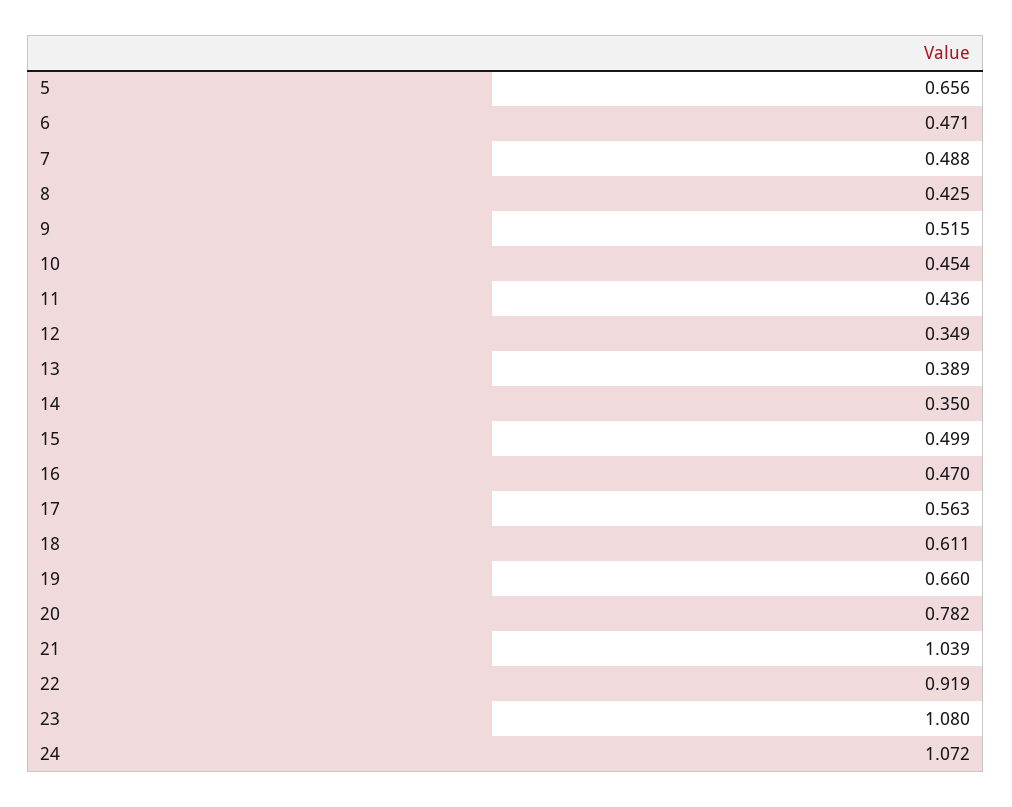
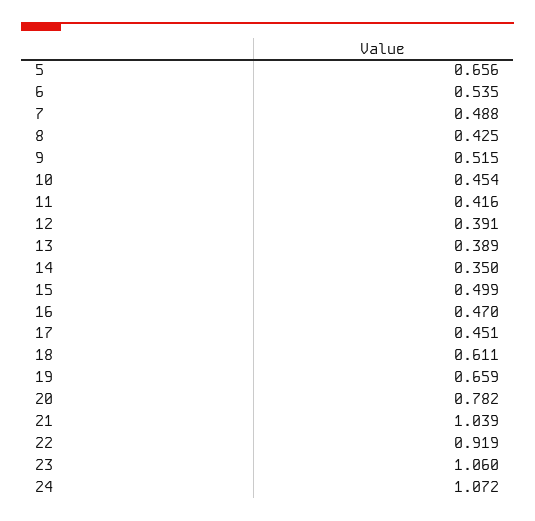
  {
    "5": 0.656,
-   "6": 0.471,
+   "6": 0.535,
    "7": 0.488,
    "8": 0.425,
    "9": 0.515,
    "10": 0.454,
-   "11": 0.436,
+   "11": 0.416,
-   "12": 0.349,
+   "12": 0.391,
    "13": 0.389,
    "14": 0.35,
    "15": 0.499,
    "16": 0.47,
-   "17": 0.563,
+   "17": 0.451,
    "18": 0.611,
-   "19": 0.66,
+   "19": 0.659,
    "20": 0.782,
    "21": 1.039,
    "22": 0.919,
-   "23": 1.08,
+   "23": 1.06,
    "24": 1.072
  }

